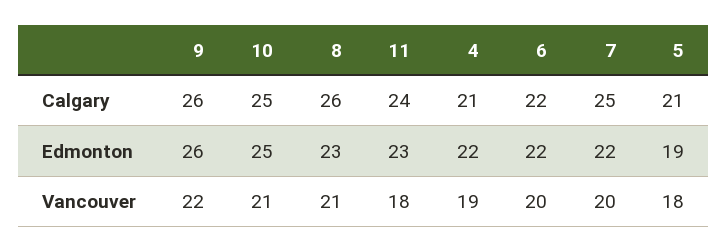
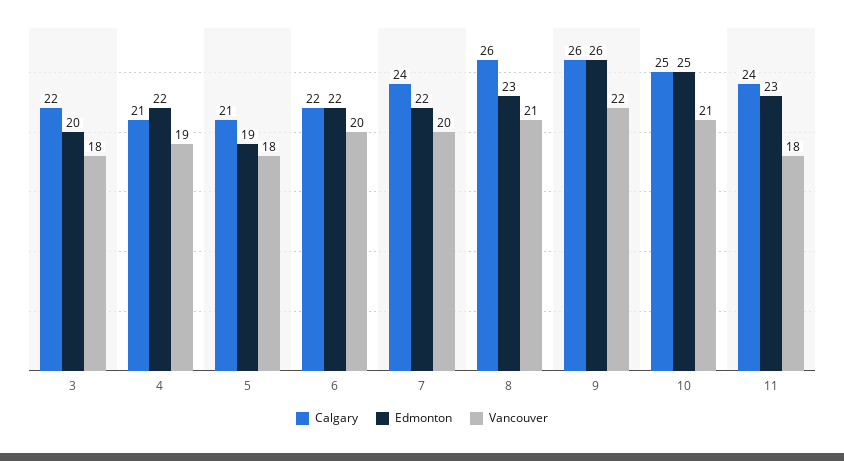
  {
    "Calgary": {
      "9": 26,
      "10": 25,
      "8": 26,
      "11": 24,
      "4": 21,
      "6": 22,
-     "7": 25,
+     "7": 24,
-     "5": 21
+     "5": 21,
+     "3": 22
    },
    "Edmonton": {
      "9": 26,
      "10": 25,
      "8": 23,
      "11": 23,
      "4": 22,
      "6": 22,
      "7": 22,
-     "5": 19
+     "5": 19,
+     "3": 20
    },
    "Vancouver": {
      "9": 22,
      "10": 21,
      "8": 21,
      "11": 18,
      "4": 19,
      "6": 20,
      "7": 20,
-     "5": 18
+     "5": 18,
+     "3": 18
    }
  }

